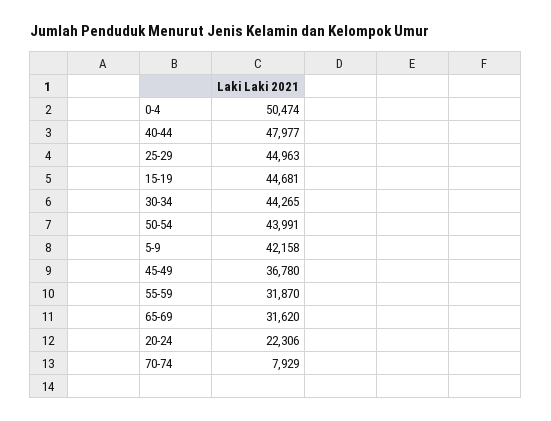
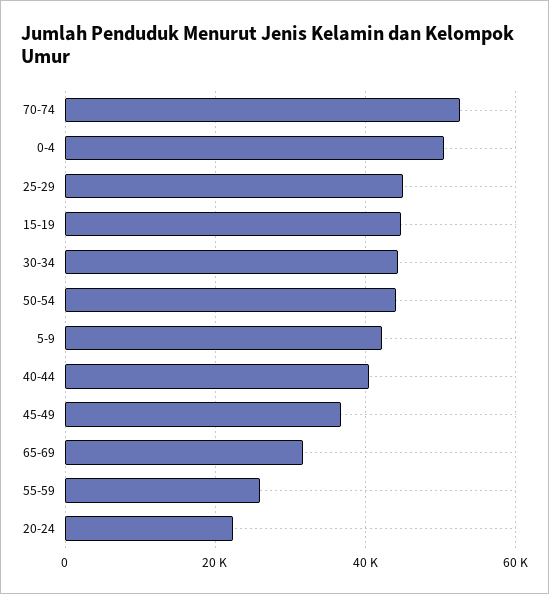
  {
    "0-4": 50474,
-   "40-44": 47977,
+   "40-44": 40000,
    "25-29": 44963,
    "15-19": 44681,
    "30-34": 44265,
    "50-54": 43991,
    "5-9": 42158,
    "45-49": 36780,
-   "55-59": 31870,
+   "55-59": 26000,
    "65-69": 31620,
    "20-24": 22306,
-   "70-74": 7929
+   "70-74": 52000
  }

